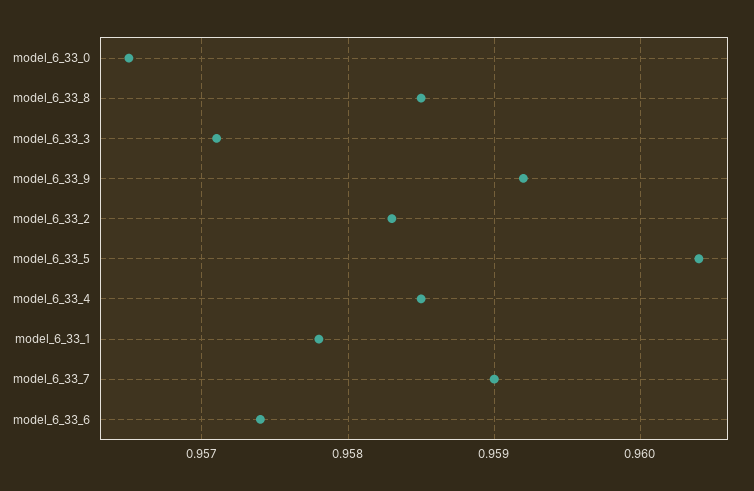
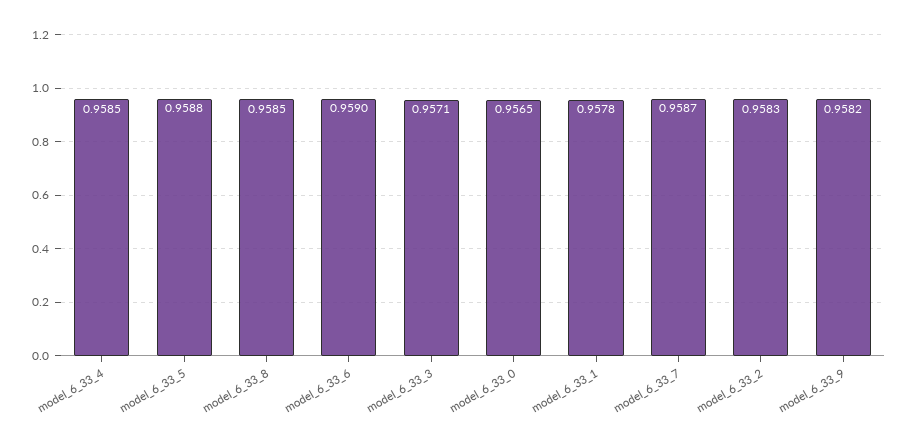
  {
    "model_6_33_0": 0.9565,
    "model_6_33_8": 0.9585,
    "model_6_33_3": 0.9571,
-   "model_6_33_9": 0.9592,
+   "model_6_33_9": 0.9582,
    "model_6_33_2": 0.9583,
-   "model_6_33_5": 0.9604,
+   "model_6_33_5": 0.9588,
    "model_6_33_4": 0.9585,
    "model_6_33_1": 0.9578,
-   "model_6_33_7": 0.959,
+   "model_6_33_7": 0.9587,
-   "model_6_33_6": 0.9574
+   "model_6_33_6": 0.959
  }

